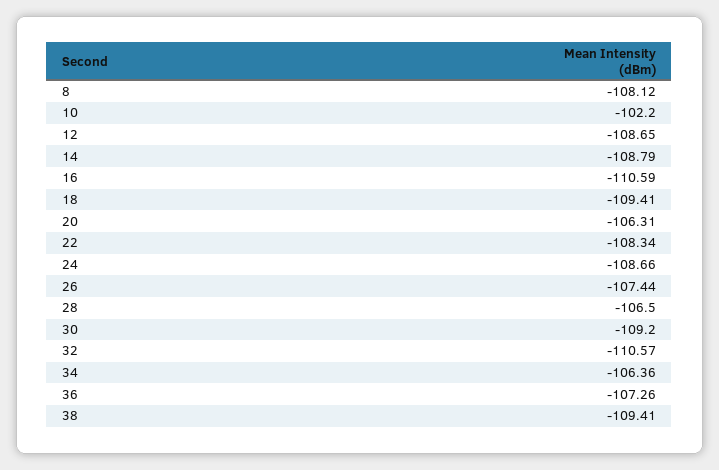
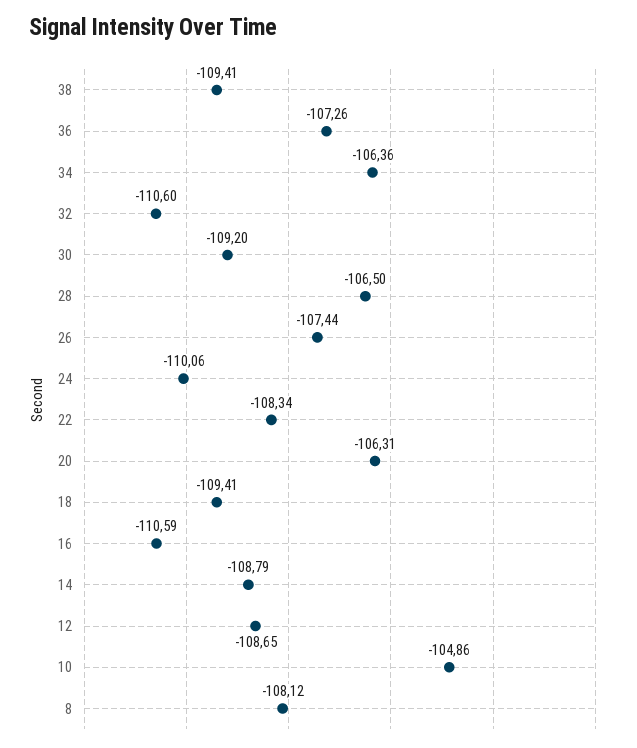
  {
    "8": -108.12,
-   "10": -102.2,
+   "10": -104.86,
    "12": -108.65,
    "14": -108.79,
    "16": -110.59,
    "18": -109.41,
    "20": -106.31,
    "22": -108.34,
-   "24": -108.66,
+   "24": -110.06,
    "26": -107.44,
    "28": -106.5,
    "30": -109.2,
-   "32": -110.57,
+   "32": -110.6,
    "34": -106.36,
    "36": -107.26,
    "38": -109.41
  }

